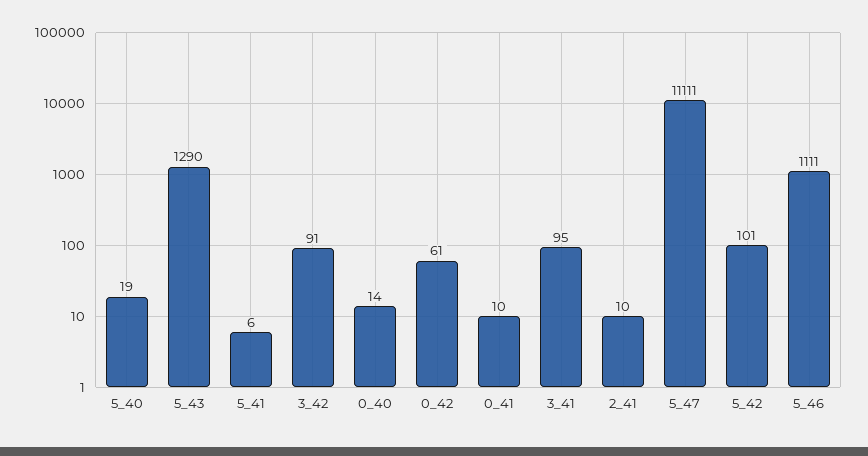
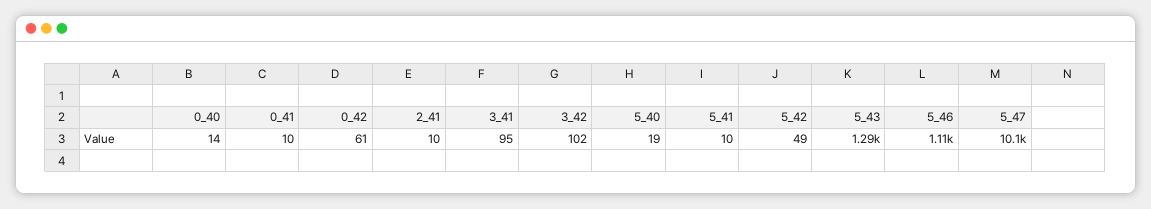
  {
    "5_40": 19,
    "5_43": 1290,
-   "5_41": 6,
+   "5_41": 10,
-   "3_42": 91,
+   "3_42": 102,
    "0_40": 14,
    "0_42": 61,
    "0_41": 10,
    "3_41": 95,
    "2_41": 10,
-   "5_47": 11111,
+   "5_47": 10100,
-   "5_42": 101,
+   "5_42": 49,
    "5_46": 1111
  }

